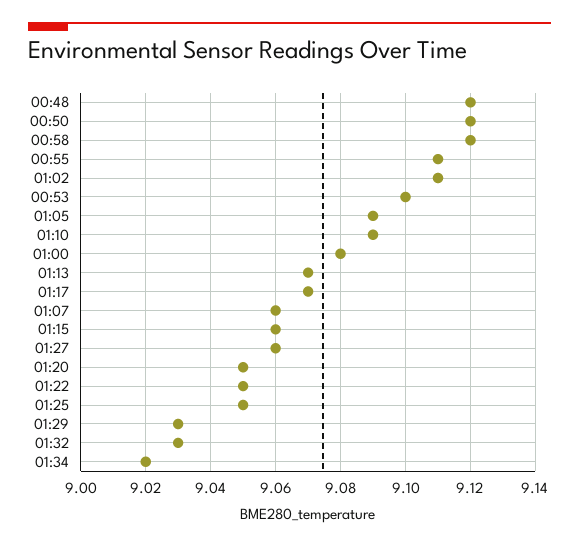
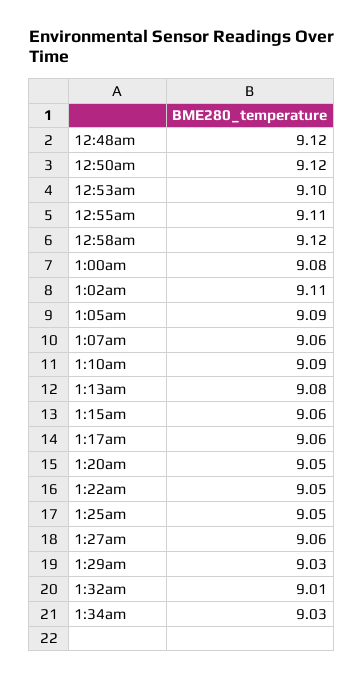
  {
    "00:48": 9.12,
    "00:50": 9.12,
    "00:58": 9.12,
    "00:55": 9.11,
    "01:02": 9.11,
    "00:53": 9.1,
    "01:05": 9.09,
    "01:10": 9.09,
    "01:00": 9.08,
-   "01:13": 9.07,
+   "01:13": 9.08,
-   "01:17": 9.07,
+   "01:17": 9.06,
    "01:07": 9.06,
    "01:15": 9.06,
    "01:27": 9.06,
    "01:20": 9.05,
    "01:22": 9.05,
    "01:25": 9.05,
    "01:29": 9.03,
-   "01:32": 9.03,
+   "01:32": 9.01,
-   "01:34": 9.02
+   "01:34": 9.03
  }

